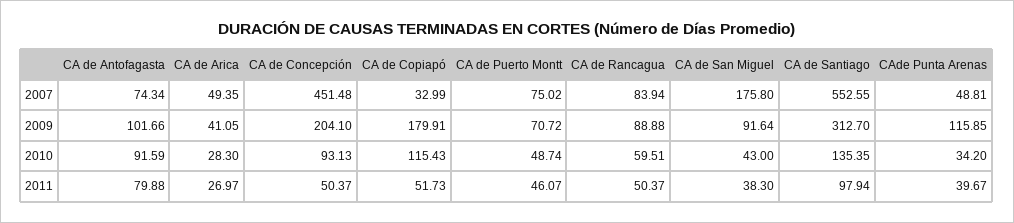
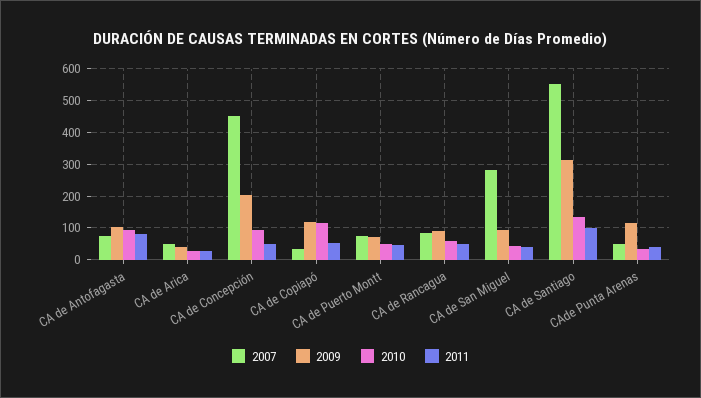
  {
    "2007": {
      "CA de Antofagasta": 74.34,
      "CA de Arica": 49.35,
      "CA de Concepción": 451.48,
      "CA de Copiapó": 32.99,
      "CA de Puerto Montt": 75.02,
      "CA de Rancagua": 83.94,
-     "CA de San Miguel": 175.8,
+     "CA de San Miguel": 280,
      "CA de Santiago": 552.55,
      "CAde Punta Arenas": 48.81
    },
    "2009": {
      "CA de Antofagasta": 101.66,
      "CA de Arica": 41.05,
      "CA de Concepción": 204.1,
-     "CA de Copiapó": 179.91,
+     "CA de Copiapó": 120,
      "CA de Puerto Montt": 70.72,
      "CA de Rancagua": 88.88,
      "CA de San Miguel": 91.64,
      "CA de Santiago": 312.7,
      "CAde Punta Arenas": 115.85
    },
    "2010": {
      "CA de Antofagasta": 91.59,
      "CA de Arica": 28.3,
      "CA de Concepción": 93.13,
      "CA de Copiapó": 115.43,
      "CA de Puerto Montt": 48.74,
      "CA de Rancagua": 59.51,
      "CA de San Miguel": 43,
      "CA de Santiago": 135.35,
      "CAde Punta Arenas": 34.2
    },
    "2011": {
      "CA de Antofagasta": 79.88,
      "CA de Arica": 26.97,
      "CA de Concepción": 50.37,
      "CA de Copiapó": 51.73,
      "CA de Puerto Montt": 46.07,
      "CA de Rancagua": 50.37,
      "CA de San Miguel": 38.3,
      "CA de Santiago": 97.94,
      "CAde Punta Arenas": 39.67
    }
  }

